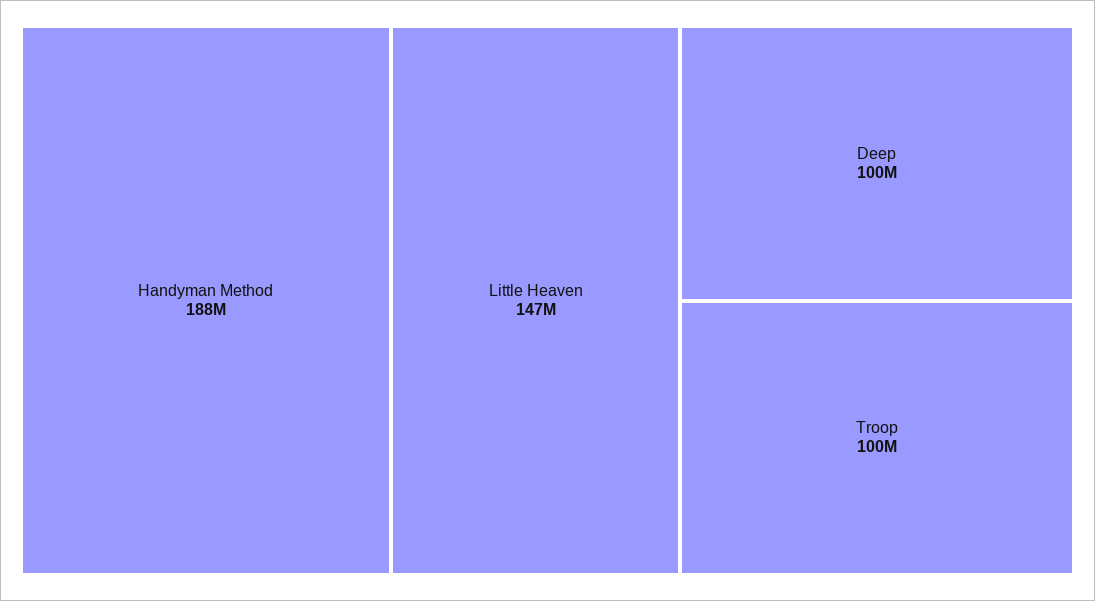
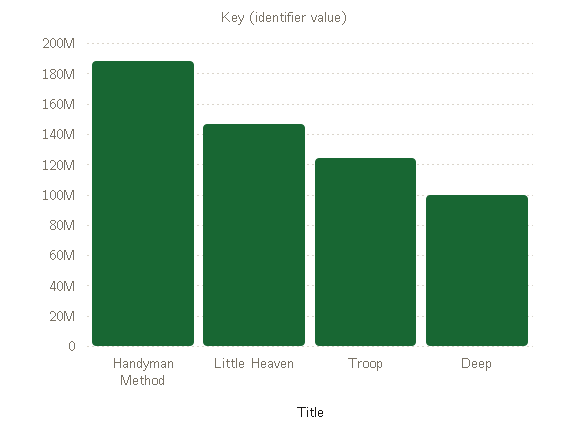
  {
    "Handyman Method": 188000000,
    "Little Heaven": 147000000,
    "Deep": 100000000,
-   "Troop": 100000000
+   "Troop": 125000000
  }

